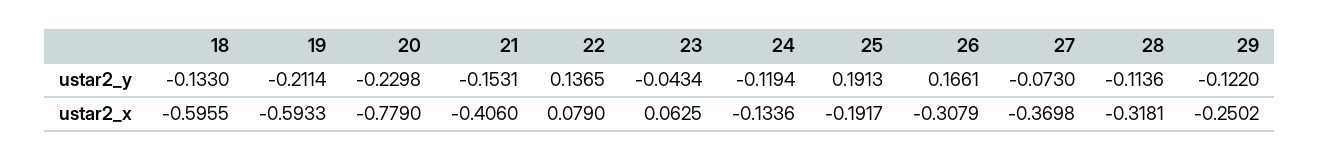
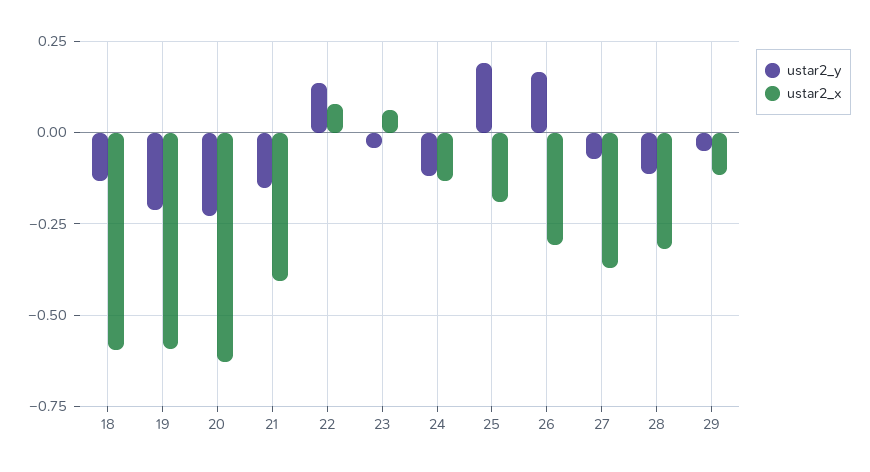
  {
    "ustar2_y": {
      "18": -0.133,
      "19": -0.2114,
      "20": -0.2298,
      "21": -0.1531,
      "22": 0.1365,
      "23": -0.0434,
      "24": -0.1194,
      "25": 0.1913,
      "26": 0.1661,
      "27": -0.073,
      "28": -0.1136,
-     "29": -0.122
+     "29": -0.05
    },
    "ustar2_x": {
      "18": -0.5955,
      "19": -0.5933,
-     "20": -0.779,
+     "20": -0.625,
      "21": -0.406,
      "22": 0.079,
      "23": 0.0625,
      "24": -0.1336,
      "25": -0.1917,
      "26": -0.3079,
      "27": -0.3698,
      "28": -0.3181,
-     "29": -0.2502
+     "29": -0.125
    }
  }

